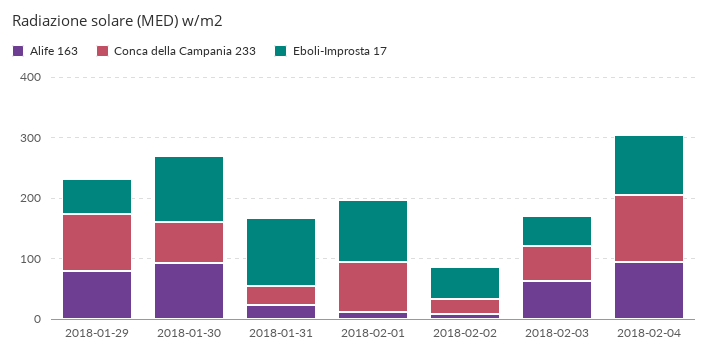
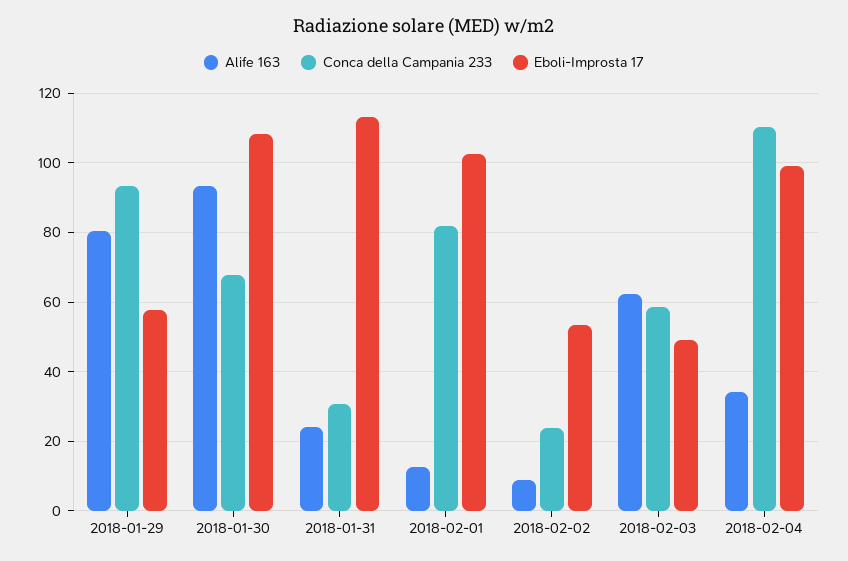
  {
    "Alife 163": {
      "2018-01-29": 80,
      "2018-01-30": 94,
      "2018-01-31": 24,
      "2018-02-01": 12,
      "2018-02-02": 8,
      "2018-02-03": 62,
-     "2018-02-04": 100
+     "2018-02-04": 34
    },
    "Conca della Campania 233": {
      "2018-01-29": 94,
      "2018-01-30": 68,
      "2018-01-31": 30,
      "2018-02-01": 82,
      "2018-02-02": 24,
      "2018-02-03": 58,
      "2018-02-04": 110
    },
    "Eboli-Improsta 17": {
      "2018-01-29": 58,
      "2018-01-30": 108,
      "2018-01-31": 114,
      "2018-02-01": 102,
      "2018-02-02": 54,
      "2018-02-03": 50,
      "2018-02-04": 100
    }
  }

